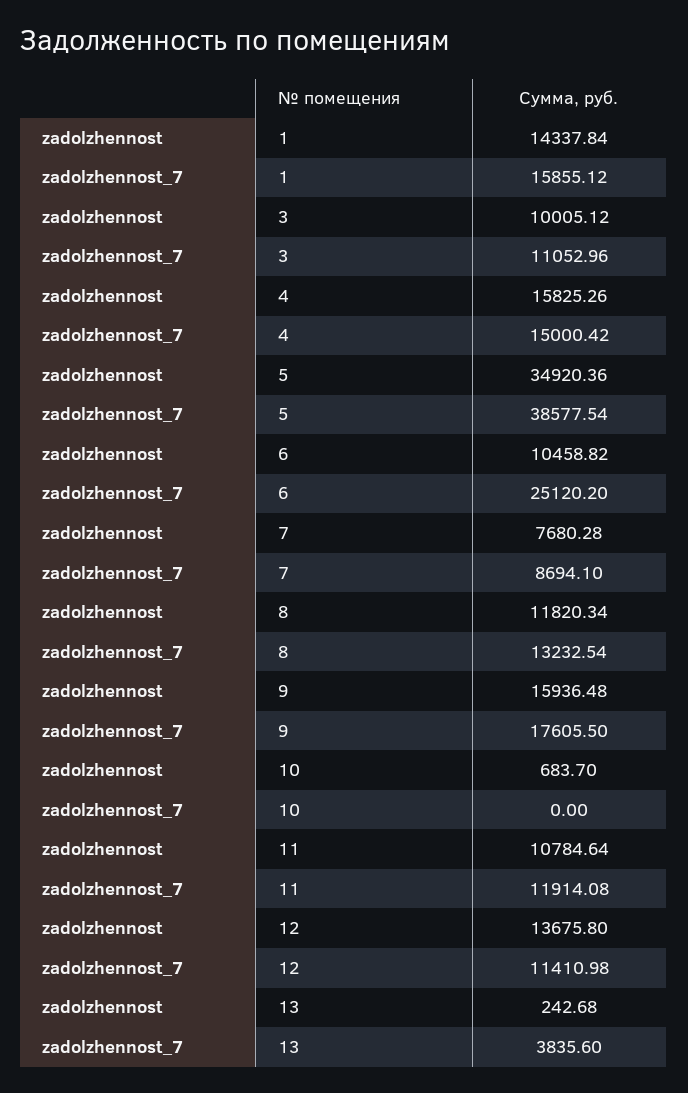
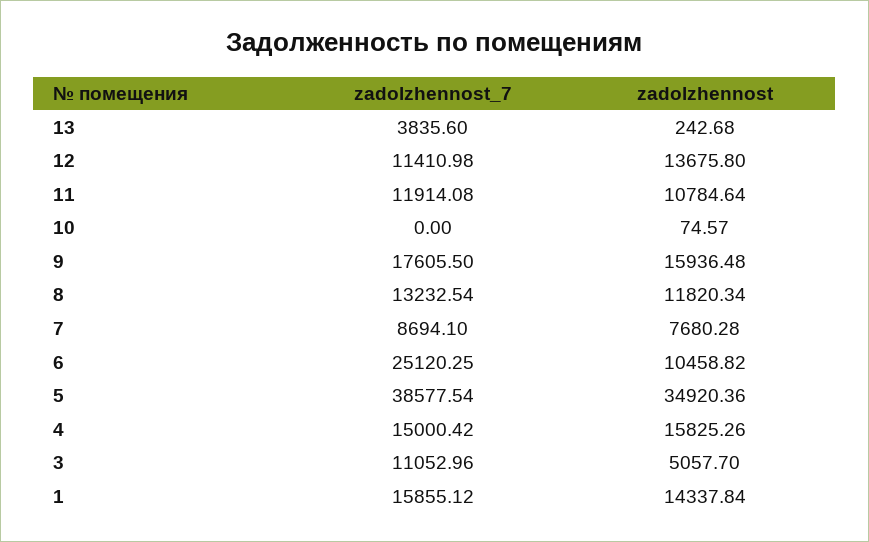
  {
    "zadolzhennost": {
      "1": 14337.84,
-     "3": 10005.12,
+     "3": 5057.7,
      "4": 15825.26,
      "5": 34920.36,
      "6": 10458.82,
      "7": 7680.28,
      "8": 11820.34,
      "9": 15936.48,
-     "10": 683.7,
+     "10": 74.57,
      "11": 10784.64,
      "12": 13675.8,
      "13": 242.68
    },
    "zadolzhennost_7": {
      "1": 15855.12,
      "3": 11052.96,
      "4": 15000.42,
      "5": 38577.54,
-     "6": 25120.2,
+     "6": 25120.25,
      "7": 8694.1,
      "8": 13232.54,
      "9": 17605.5,
      "10": 0,
      "11": 11914.08,
      "12": 11410.98,
      "13": 3835.6
    }
  }

